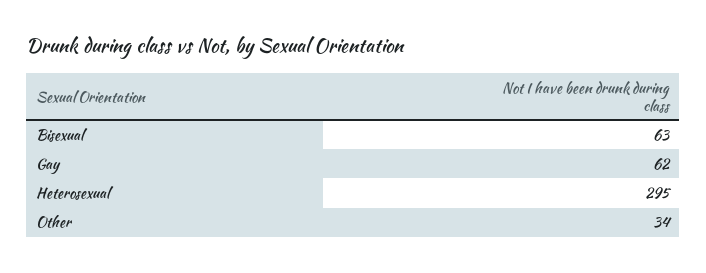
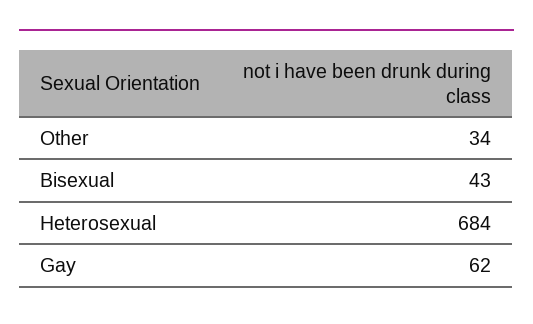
  {
-   "Bisexual": 63,
+   "Bisexual": 43,
    "Gay": 62,
-   "Heterosexual": 295,
+   "Heterosexual": 684,
    "Other": 34
  }

